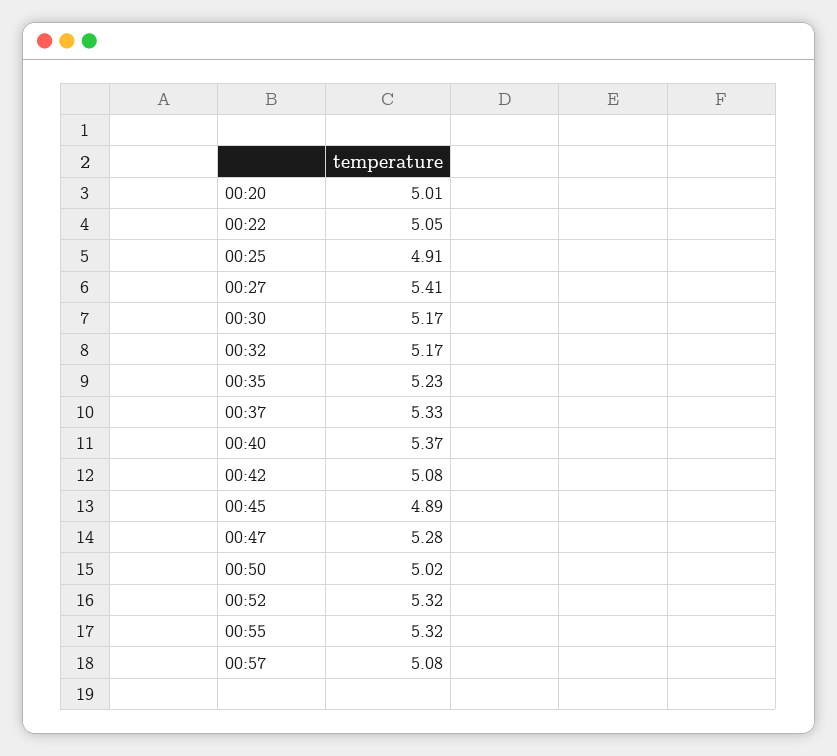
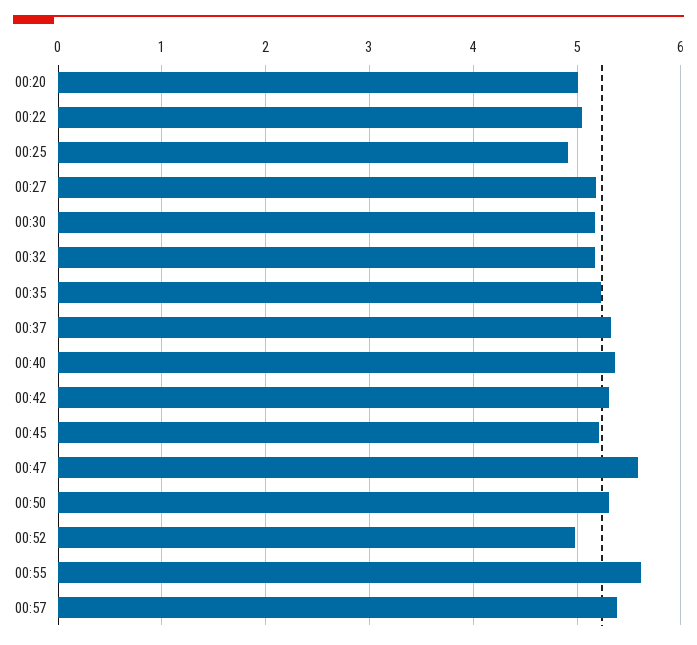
  {
    "00:20": 5.01,
    "00:22": 5.05,
    "00:25": 4.91,
-   "00:27": 5.41,
+   "00:27": 5.2,
    "00:30": 5.17,
    "00:32": 5.17,
    "00:35": 5.23,
    "00:37": 5.33,
    "00:40": 5.37,
-   "00:42": 5.08,
+   "00:42": 5.3,
-   "00:45": 4.89,
+   "00:45": 5.2,
-   "00:47": 5.28,
+   "00:47": 5.6,
-   "00:50": 5.02,
+   "00:50": 5.3,
-   "00:52": 5.32,
+   "00:52": 5,
-   "00:55": 5.32,
+   "00:55": 5.6,
-   "00:57": 5.08
+   "00:57": 5.4
  }

